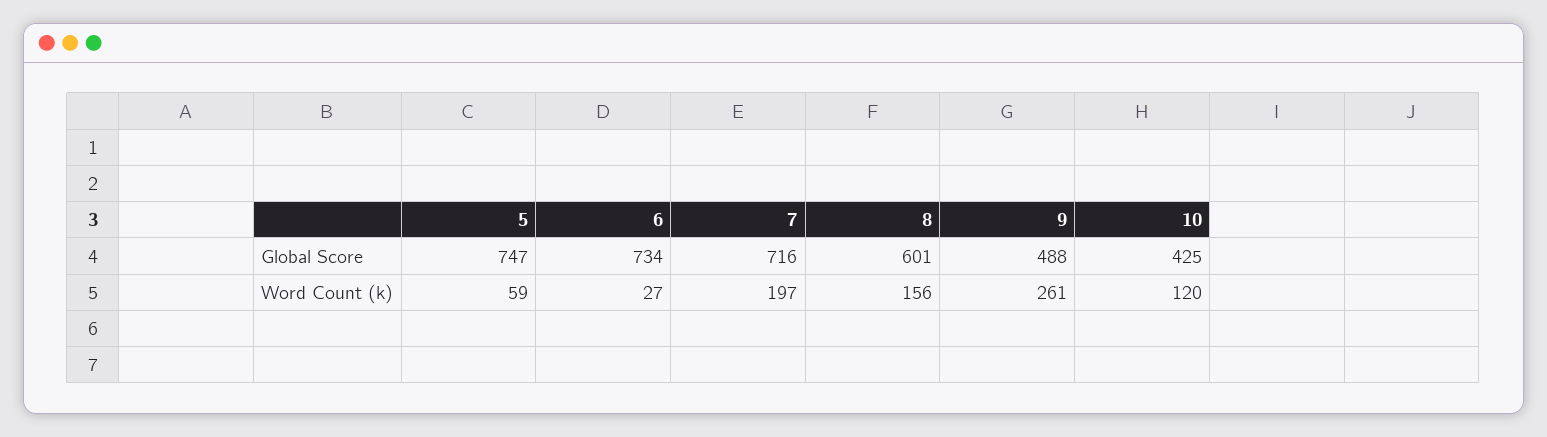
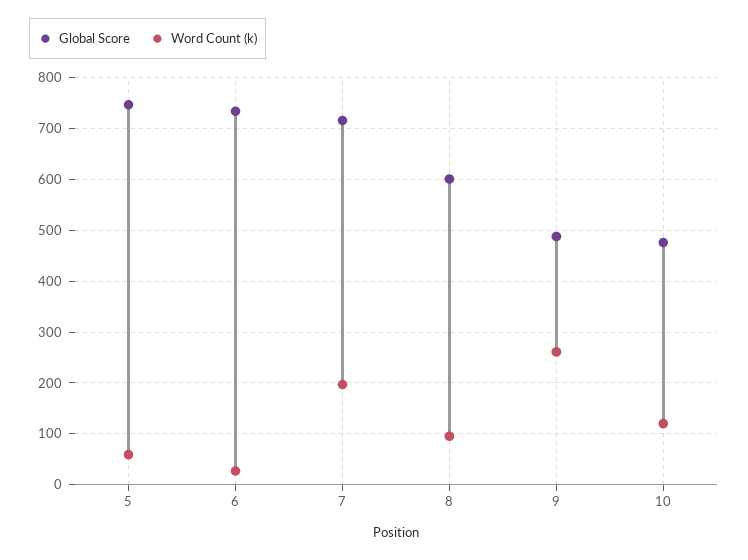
  {
    "Global Score": {
      "5": 747,
      "6": 734,
      "7": 716,
      "8": 601,
      "9": 488,
-     "10": 425
+     "10": 480
    },
    "Word Count (k)": {
      "5": 59,
      "6": 27,
      "7": 197,
-     "8": 156,
+     "8": 100,
      "9": 261,
      "10": 120
    }
  }

